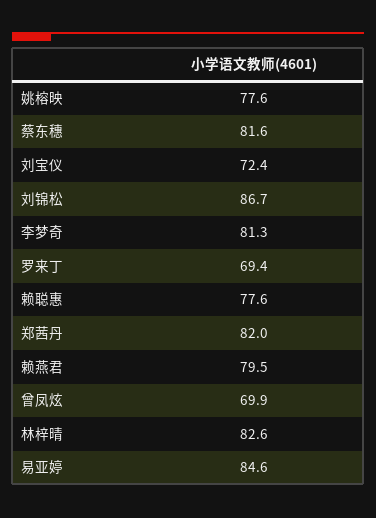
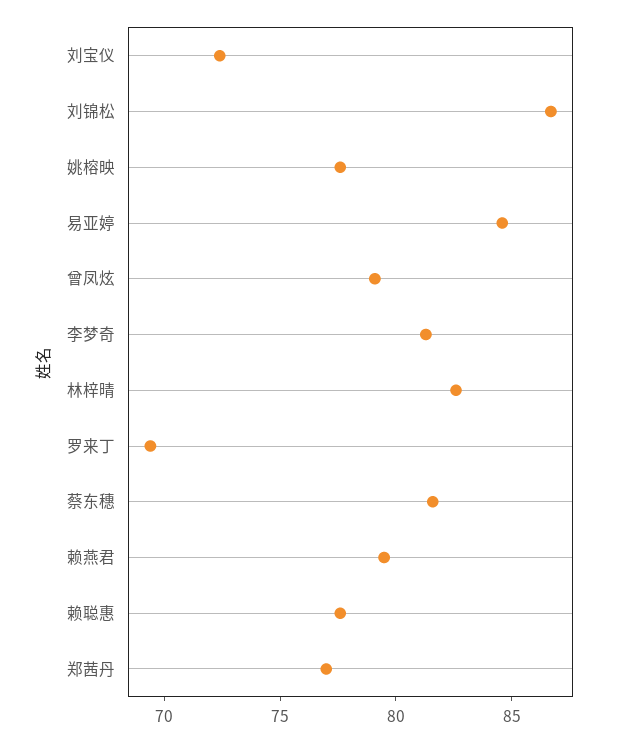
  {
    "姚榕映": 77.6,
    "蔡东穗": 81.6,
    "刘宝仪": 72.4,
    "刘锦松": 86.7,
    "李梦奇": 81.3,
    "罗来丁": 69.4,
    "赖聪惠": 77.6,
-   "郑茜丹": 82,
+   "郑茜丹": 77,
    "赖燕君": 79.5,
-   "曾凤炫": 69.9,
+   "曾凤炫": 79,
    "林梓晴": 82.6,
    "易亚婷": 84.6
  }

